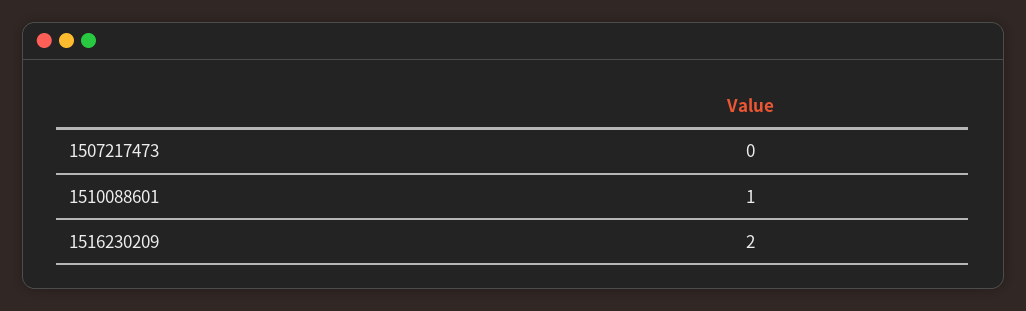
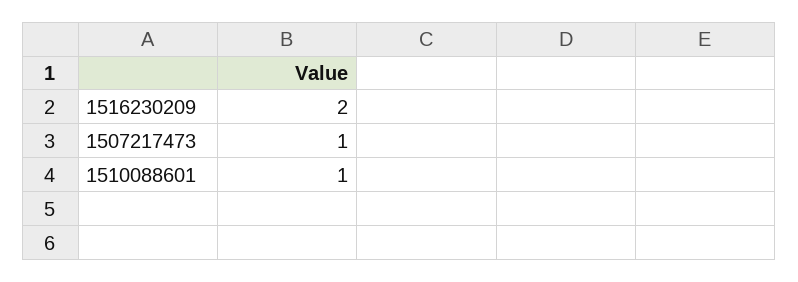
  {
-   "1507217473": 0,
+   "1507217473": 1,
    "1510088601": 1,
    "1516230209": 2
  }

